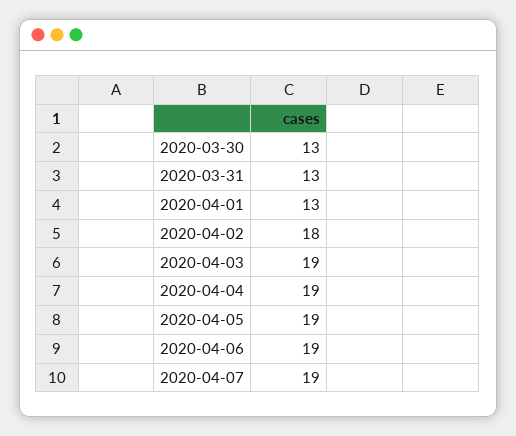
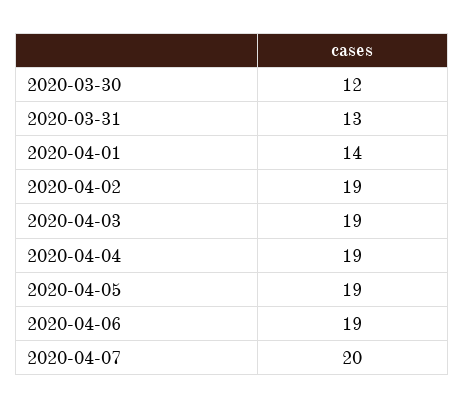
  {
-   "2020-03-30": 13,
+   "2020-03-30": 12,
    "2020-03-31": 13,
-   "2020-04-01": 13,
+   "2020-04-01": 14,
-   "2020-04-02": 18,
+   "2020-04-02": 19,
    "2020-04-03": 19,
    "2020-04-04": 19,
    "2020-04-05": 19,
    "2020-04-06": 19,
-   "2020-04-07": 19
+   "2020-04-07": 20
  }

